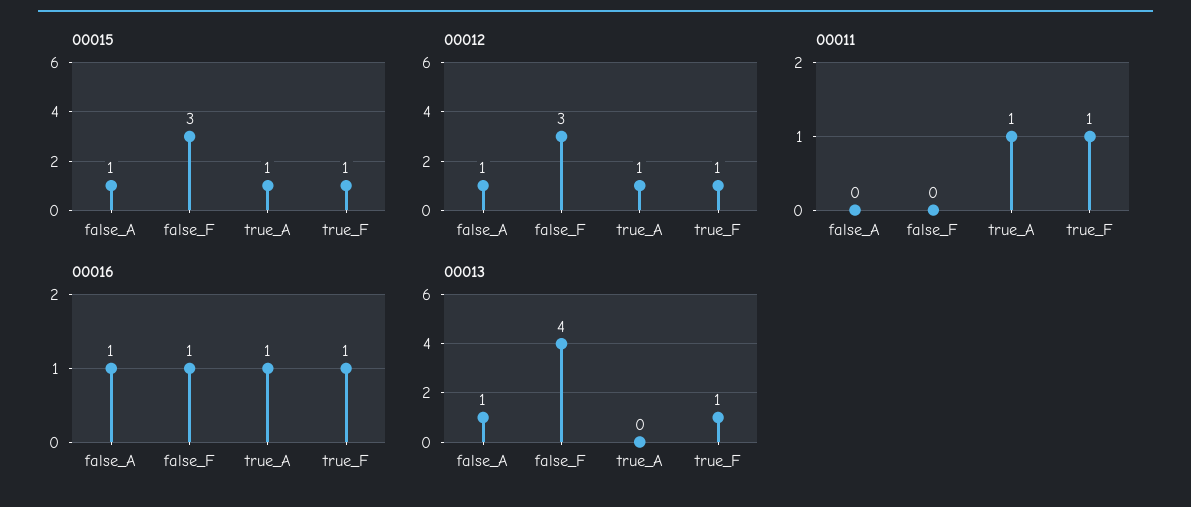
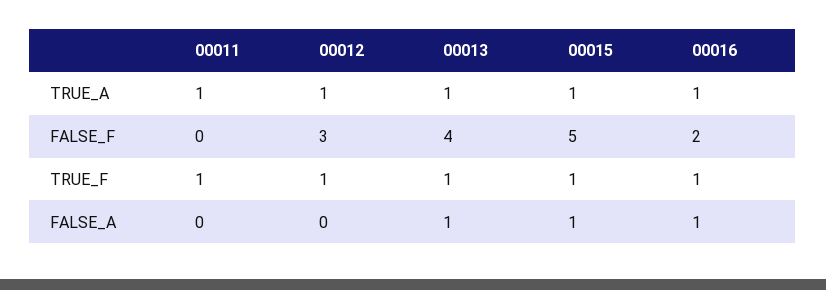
  {
    "00015": {
      "false_A": 1,
-     "false_F": 3,
+     "false_F": 5,
      "true_A": 1,
      "true_F": 1
    },
    "00012": {
-     "false_A": 1,
+     "false_A": 0,
      "false_F": 3,
      "true_A": 1,
      "true_F": 1
    },
    "00011": {
      "false_A": 0,
      "false_F": 0,
      "true_A": 1,
      "true_F": 1
    },
    "00016": {
      "false_A": 1,
-     "false_F": 1,
+     "false_F": 2,
      "true_A": 1,
      "true_F": 1
    },
    "00013": {
      "false_A": 1,
      "false_F": 4,
-     "true_A": 0,
+     "true_A": 1,
      "true_F": 1
    }
  }

